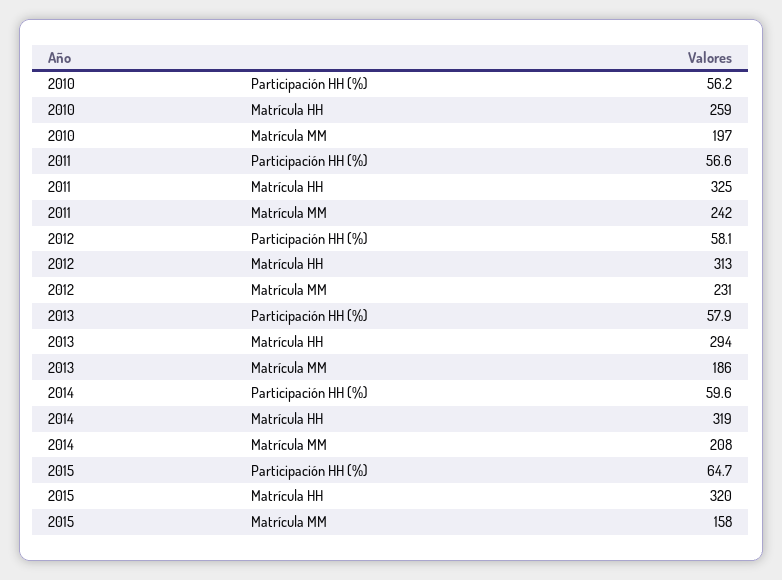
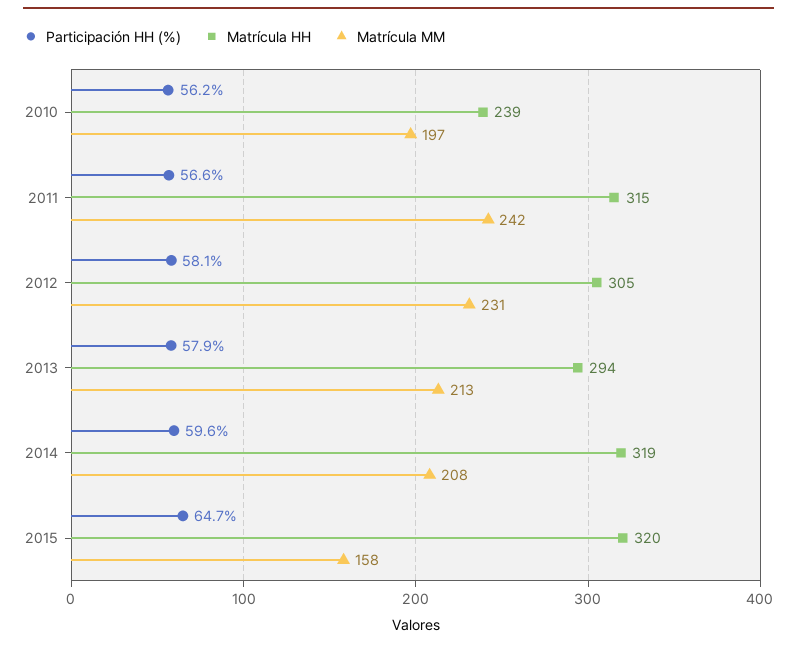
  {
    "Participación HH (%)": {
      "2010": 56.2,
      "2011": 56.6,
      "2012": 58.1,
      "2013": 57.9,
      "2014": 59.6,
      "2015": 64.7
    },
    "Matrícula HH": {
-     "2010": 259,
+     "2010": 239,
-     "2011": 325,
+     "2011": 315,
-     "2012": 313,
+     "2012": 305,
      "2013": 294,
      "2014": 319,
      "2015": 320
    },
    "Matrícula MM": {
      "2010": 197,
      "2011": 242,
      "2012": 231,
-     "2013": 186,
+     "2013": 213,
      "2014": 208,
      "2015": 158
    }
  }

